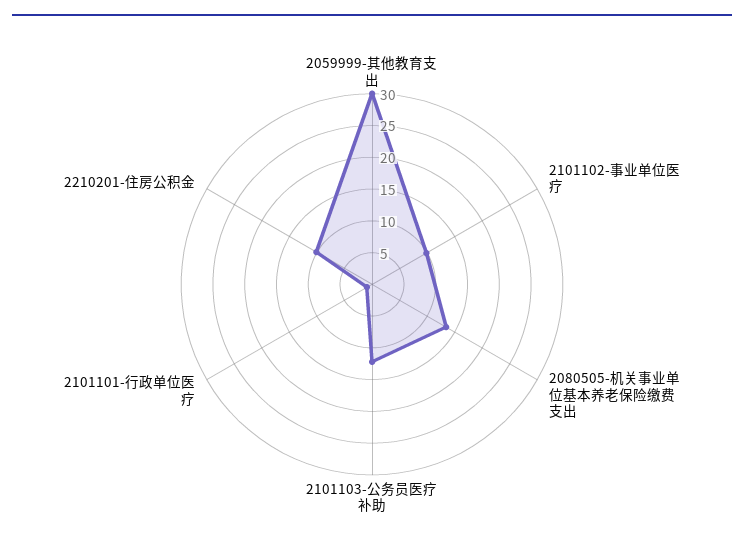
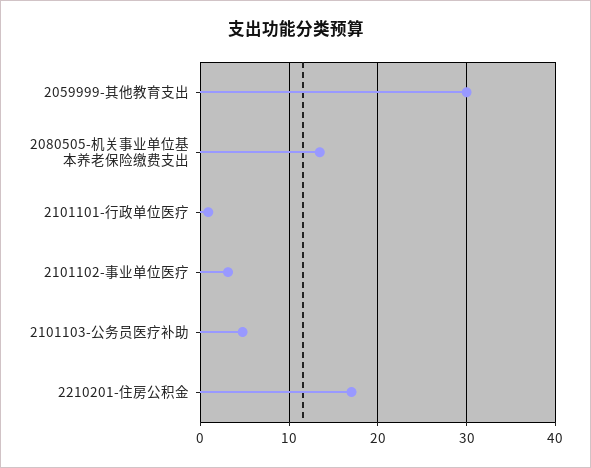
  {
    "2059999-其他教育支出": 30,
-   "2101102-事业单位医疗": 10,
+   "2101102-事业单位医疗": 3,
    "2080505-机关事业单位基本养老保险缴费支出": 13,
-   "2101103-公务员医疗补助": 12.5,
+   "2101103-公务员医疗补助": 5,
    "2101101-行政单位医疗": 1,
-   "2210201-住房公积金": 10
+   "2210201-住房公积金": 17
  }

